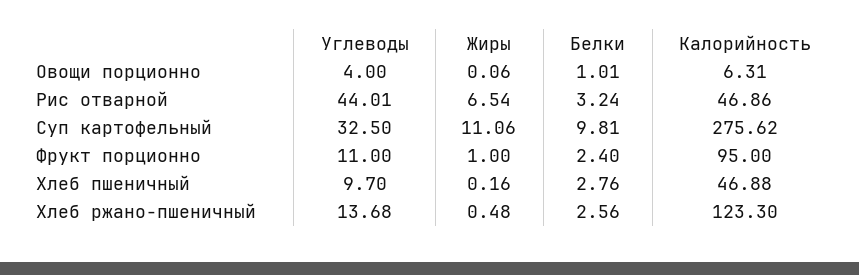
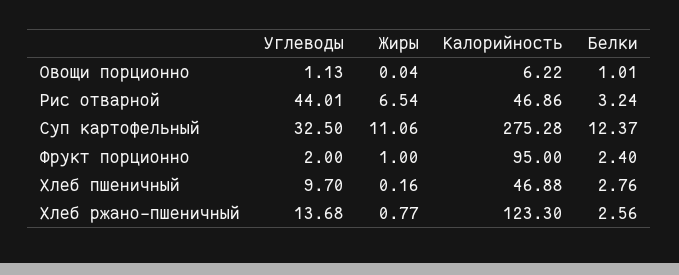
  {
    "Углеводы": {
-     "Овощи порционно": 4,
+     "Овощи порционно": 1.13,
      "Рис отварной": 44.01,
      "Суп картофельный": 32.5,
-     "Фрукт порционно": 11,
+     "Фрукт порционно": 2,
      "Хлеб пшеничный": 9.7,
      "Хлеб ржано-пшеничный": 13.68
    },
    "Жиры": {
-     "Овощи порционно": 0.06,
+     "Овощи порционно": 0.04,
      "Рис отварной": 6.54,
      "Суп картофельный": 11.06,
      "Фрукт порционно": 1,
      "Хлеб пшеничный": 0.16,
-     "Хлеб ржано-пшеничный": 0.48
+     "Хлеб ржано-пшеничный": 0.77
    },
    "Белки": {
      "Овощи порционно": 1.01,
      "Рис отварной": 3.24,
-     "Суп картофельный": 9.81,
+     "Суп картофельный": 12.37,
      "Фрукт порционно": 2.4,
      "Хлеб пшеничный": 2.76,
      "Хлеб ржано-пшеничный": 2.56
    },
    "Калорийность": {
-     "Овощи порционно": 6.31,
+     "Овощи порционно": 6.22,
      "Рис отварной": 46.86,
-     "Суп картофельный": 275.62,
+     "Суп картофельный": 275.28,
      "Фрукт порционно": 95,
      "Хлеб пшеничный": 46.88,
      "Хлеб ржано-пшеничный": 123.3
    }
  }

